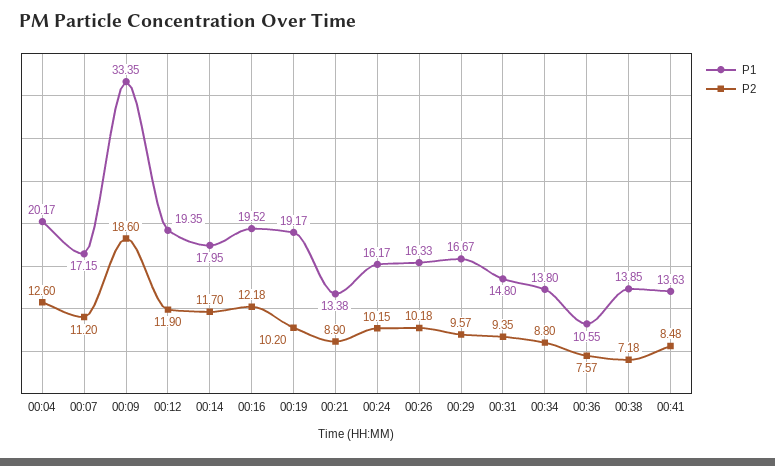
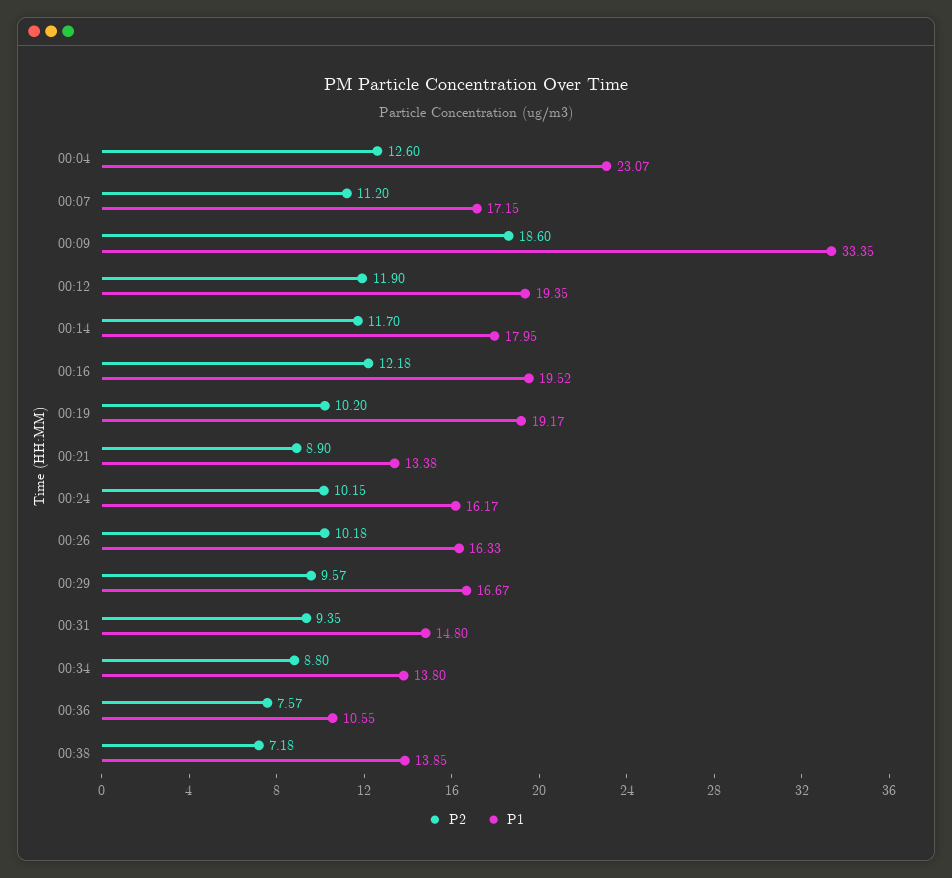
  {
    "P1": {
-     "00:04": 20.17,
+     "00:04": 23.07,
      "00:07": 17.15,
      "00:09": 33.35,
      "00:12": 19.35,
      "00:14": 17.95,
      "00:16": 19.52,
      "00:19": 19.17,
      "00:21": 13.38,
      "00:24": 16.17,
      "00:26": 16.33,
      "00:29": 16.67,
      "00:31": 14.8,
      "00:34": 13.8,
      "00:36": 10.55,
-     "00:38": 13.85,
+     "00:38": 13.85
-     "00:41": 13.63
    },
    "P2": {
      "00:04": 12.6,
      "00:07": 11.2,
      "00:09": 18.6,
      "00:12": 11.9,
      "00:14": 11.7,
      "00:16": 12.18,
      "00:19": 10.2,
      "00:21": 8.9,
      "00:24": 10.15,
      "00:26": 10.18,
      "00:29": 9.57,
      "00:31": 9.35,
      "00:34": 8.8,
      "00:36": 7.57,
-     "00:38": 7.18,
+     "00:38": 7.18
-     "00:41": 8.48
    }
  }

